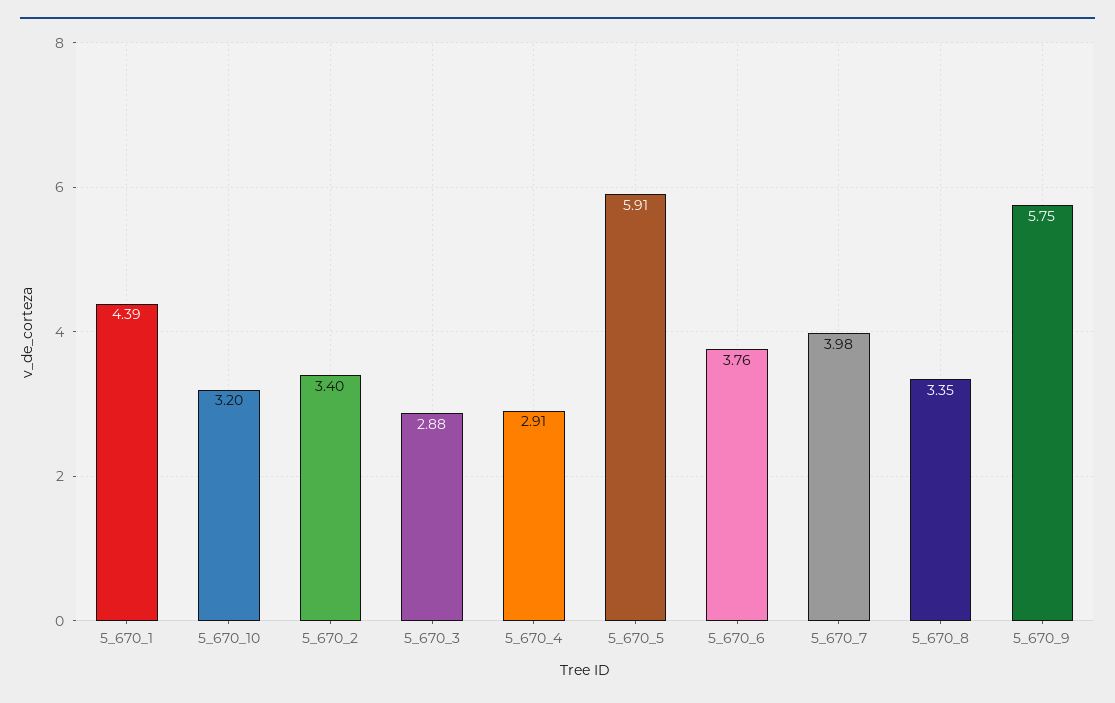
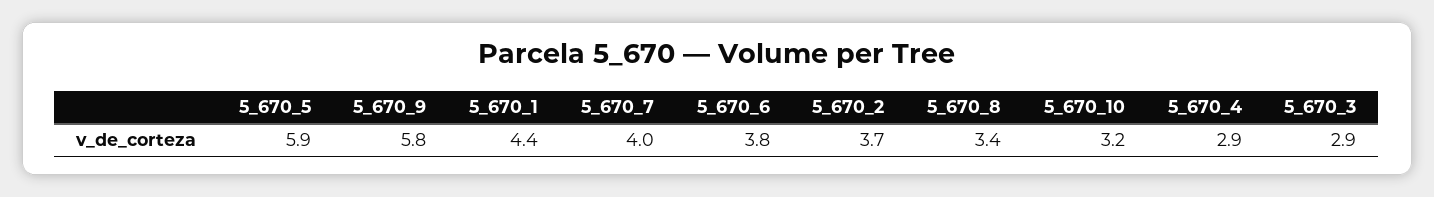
  {
    "5_670_1": 4.39,
    "5_670_10": 3.2,
-   "5_670_2": 3.4,
+   "5_670_2": 3.7,
    "5_670_3": 2.88,
    "5_670_4": 2.91,
    "5_670_5": 5.91,
    "5_670_6": 3.76,
    "5_670_7": 3.98,
    "5_670_8": 3.35,
    "5_670_9": 5.75
  }

